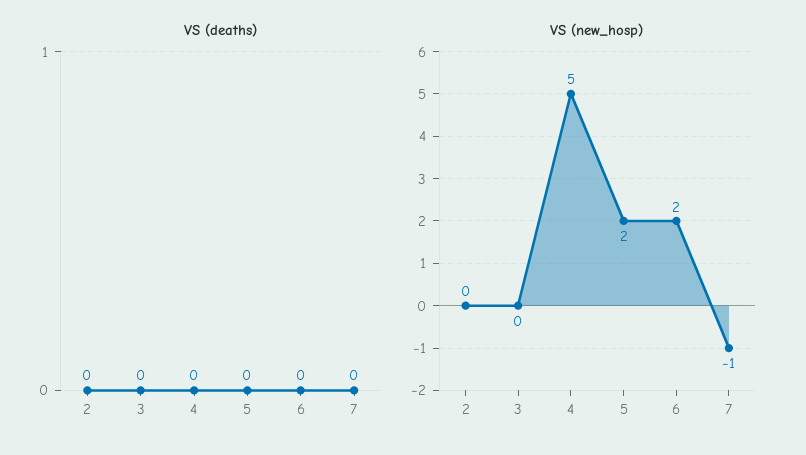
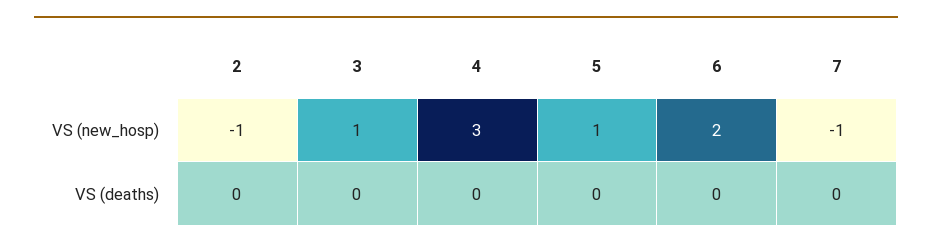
  {
    "VS (deaths)": {
      "2": 0,
      "3": 0,
      "4": 0,
      "5": 0,
      "6": 0,
      "7": 0
    },
    "VS (new_hosp)": {
-     "2": 0,
+     "2": -1,
-     "3": 0,
+     "3": 1,
-     "4": 5,
+     "4": 3,
-     "5": 2,
+     "5": 1,
      "6": 2,
      "7": -1
    }
  }

